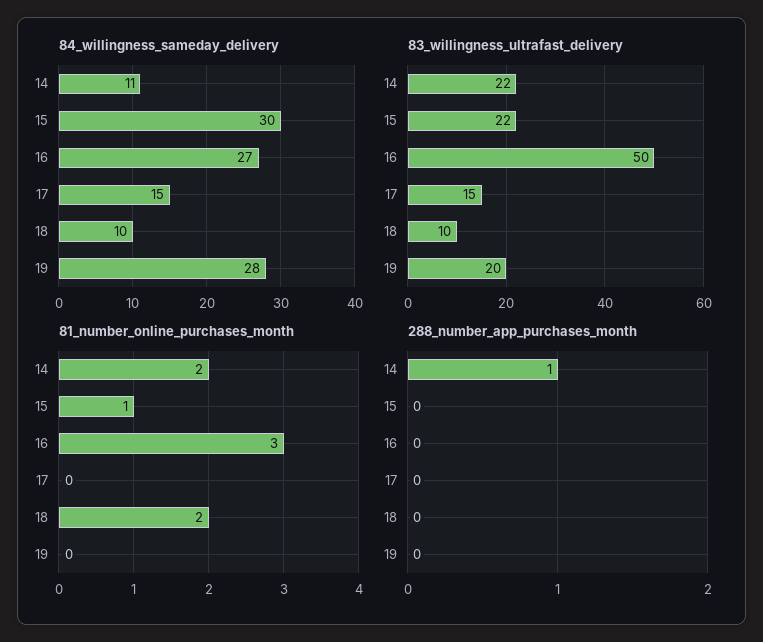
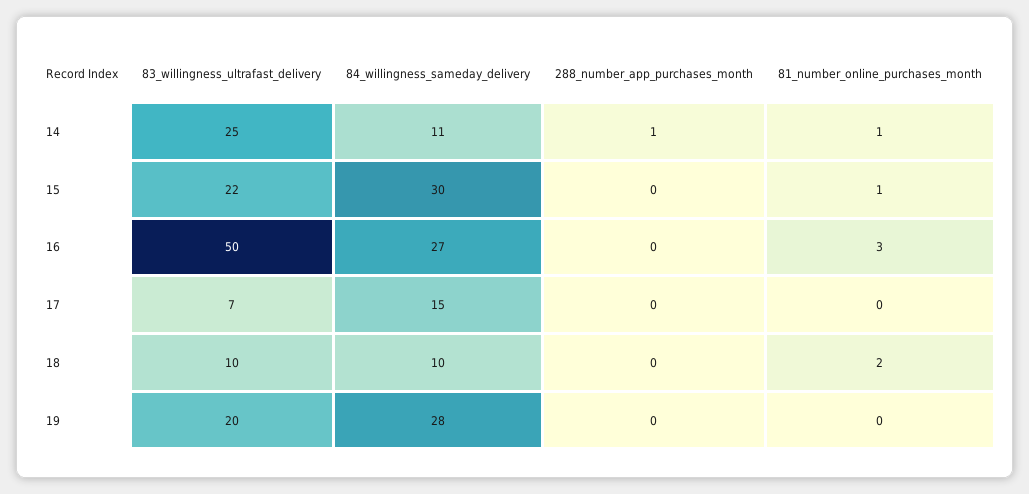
  {
    "84_willingness_sameday_delivery": {
      "14": 11,
      "15": 30,
      "16": 27,
      "17": 15,
      "18": 10,
      "19": 28
    },
    "83_willingness_ultrafast_delivery": {
-     "14": 22,
+     "14": 25,
      "15": 22,
      "16": 50,
-     "17": 15,
+     "17": 7,
      "18": 10,
      "19": 20
    },
    "81_number_online_purchases_month": {
-     "14": 2,
+     "14": 1,
      "15": 1,
      "16": 3,
      "17": 0,
      "18": 2,
      "19": 0
    },
    "288_number_app_purchases_month": {
      "14": 1,
      "15": 0,
      "16": 0,
      "17": 0,
      "18": 0,
      "19": 0
    }
  }

